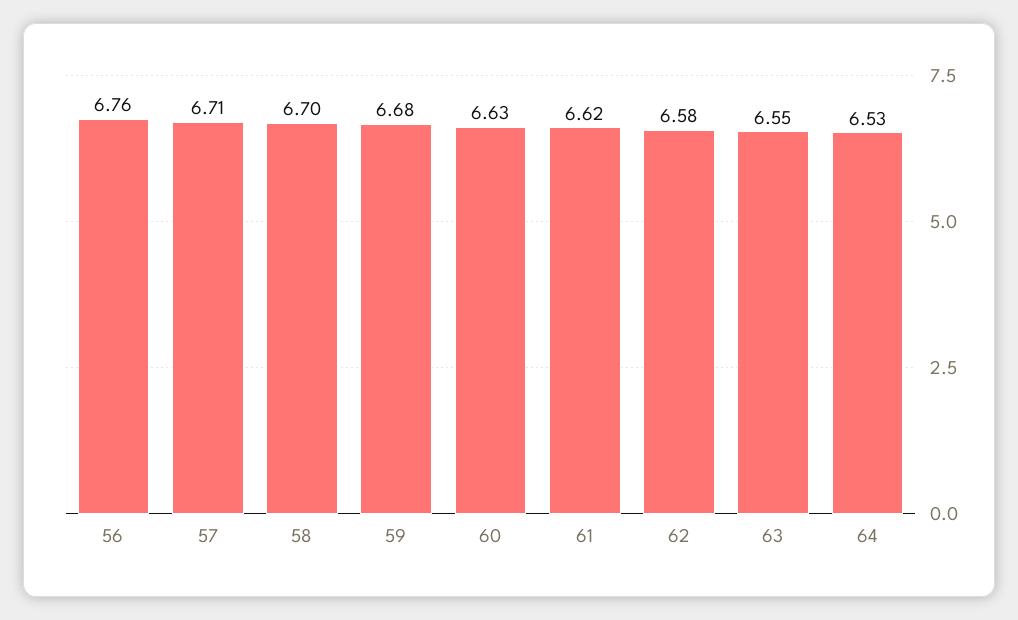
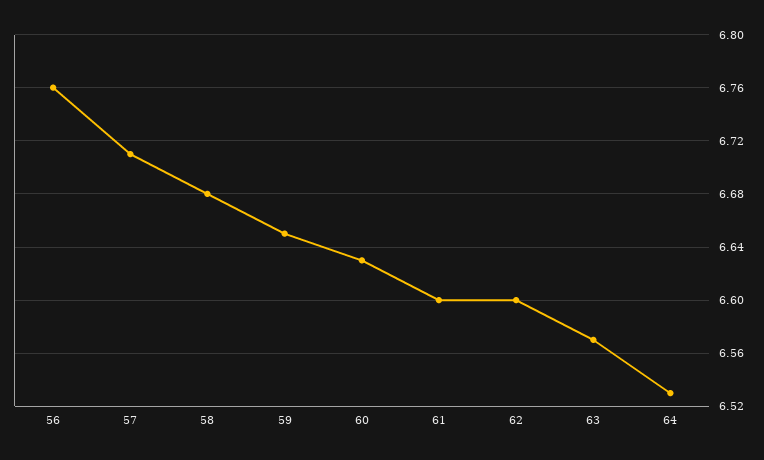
  {
    "56": 6.76,
    "57": 6.71,
-   "58": 6.7,
+   "58": 6.68,
-   "59": 6.68,
+   "59": 6.65,
    "60": 6.63,
-   "61": 6.62,
+   "61": 6.6,
-   "62": 6.58,
+   "62": 6.6,
-   "63": 6.55,
+   "63": 6.57,
    "64": 6.53
  }

